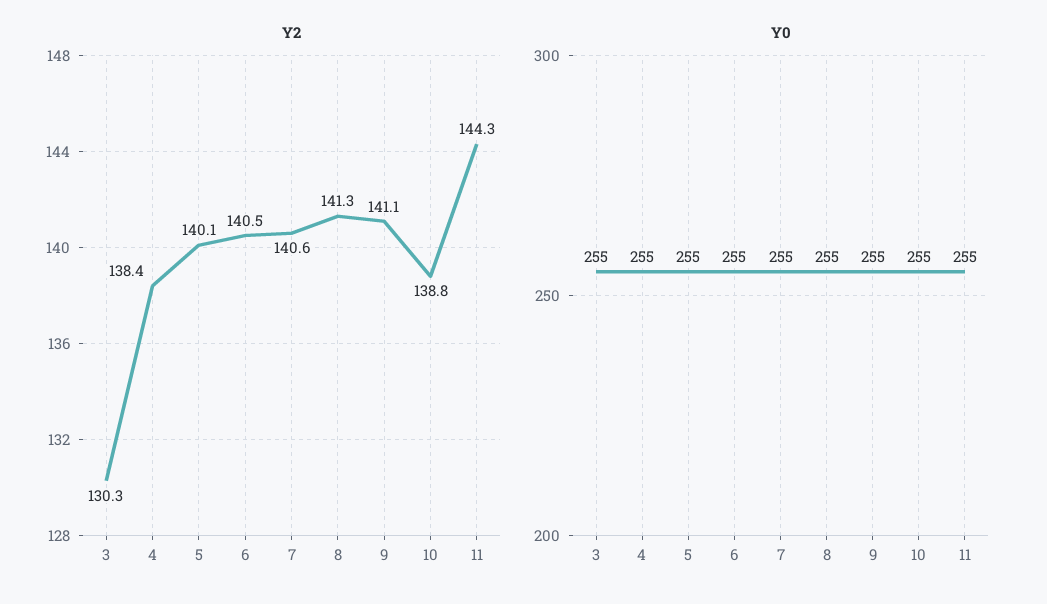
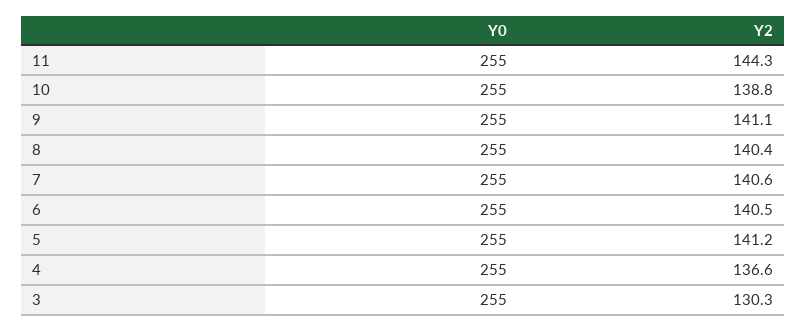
  {
    "Y2": {
      "3": 130.3,
-     "4": 138.4,
+     "4": 136.6,
-     "5": 140.1,
+     "5": 141.2,
      "6": 140.5,
      "7": 140.6,
-     "8": 141.3,
+     "8": 140.4,
      "9": 141.1,
      "10": 138.8,
      "11": 144.3
    },
    "Y0": {
      "3": 255,
      "4": 255,
      "5": 255,
      "6": 255,
      "7": 255,
      "8": 255,
      "9": 255,
      "10": 255,
      "11": 255
    }
  }

